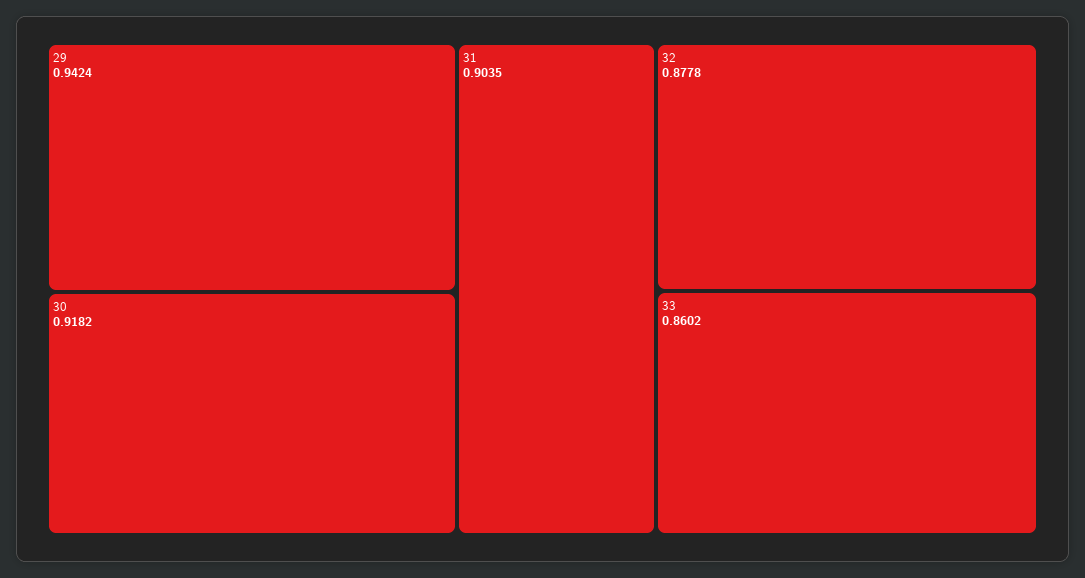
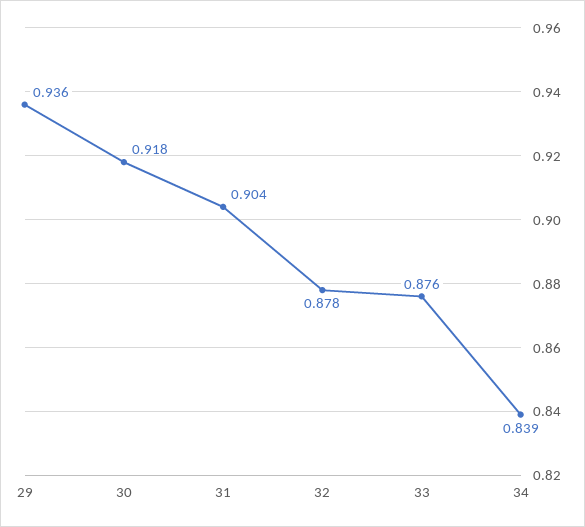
  {
-   "29": 0.9424,
+   "29": 0.936,
    "30": 0.9182,
    "31": 0.9035,
    "32": 0.8778,
-   "33": 0.8602
+   "33": 0.876,
+   "34": 0.839
  }

